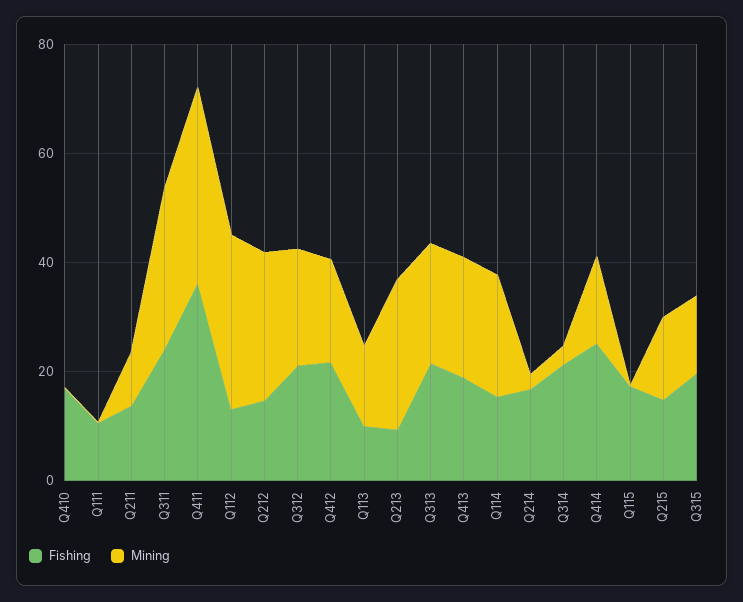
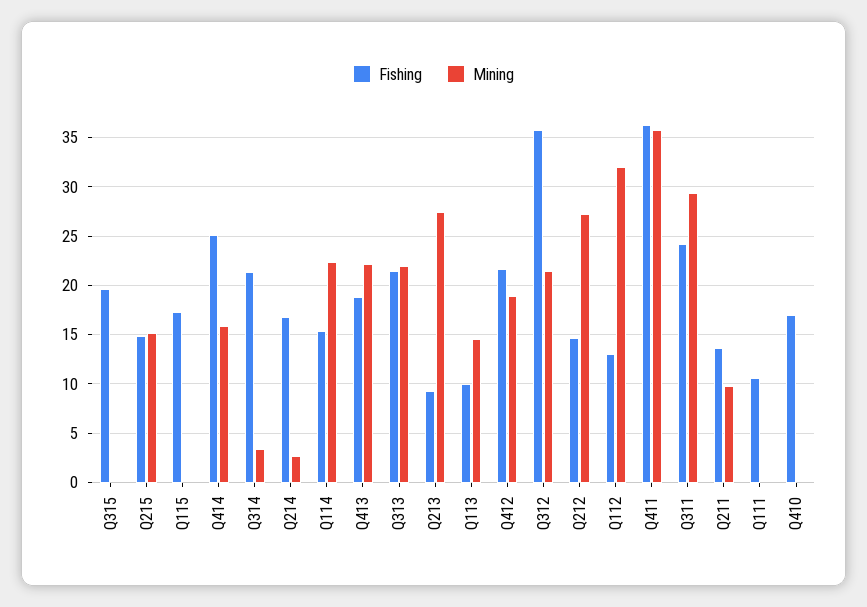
  {
    "Fishing": {
      "Q410": 17,
      "Q111": 11,
      "Q211": 14,
      "Q311": 24,
      "Q411": 36,
      "Q112": 13,
      "Q212": 15,
-     "Q312": 20,
+     "Q312": 36,
      "Q412": 22,
      "Q113": 10,
      "Q213": 9,
      "Q313": 22,
      "Q413": 19,
      "Q114": 15,
      "Q214": 17,
      "Q314": 21,
      "Q414": 25,
      "Q115": 17,
      "Q215": 15,
      "Q315": 20
    },
    "Mining": {
      "Q410": 0,
      "Q111": 0,
      "Q211": 10,
      "Q311": 29,
      "Q411": 36,
      "Q112": 32,
      "Q212": 27,
      "Q312": 21,
      "Q412": 19,
      "Q113": 15,
      "Q213": 27,
      "Q313": 22,
      "Q413": 22,
      "Q114": 22,
      "Q214": 3,
      "Q314": 3,
      "Q414": 16,
      "Q115": 0,
      "Q215": 15,
-     "Q315": 15
+     "Q315": 0
    }
  }

